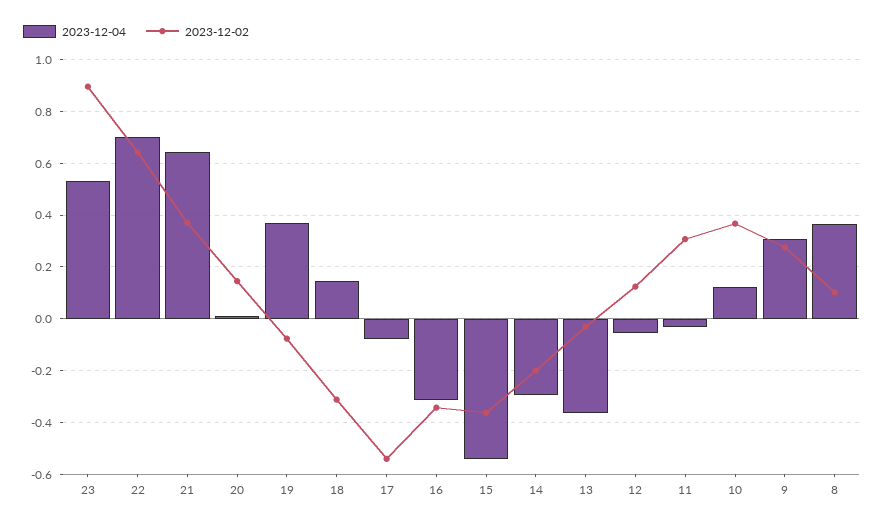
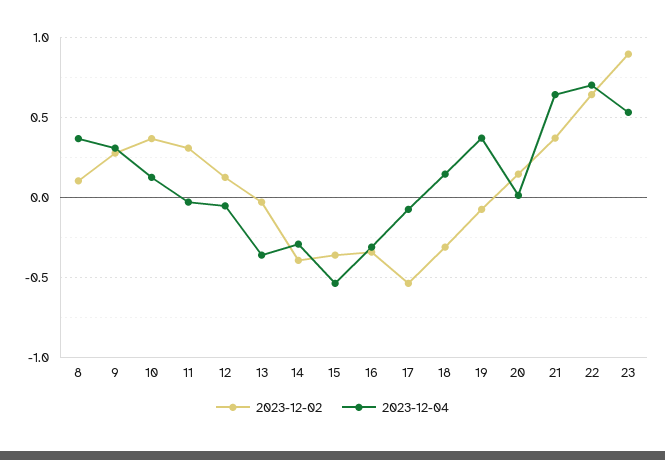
  {
    "2023-12-04": {
      "23": 0.525,
      "22": 0.7,
      "21": 0.65,
      "20": 0,
      "19": 0.375,
      "18": 0.15,
      "17": -0.075,
      "16": -0.3,
      "15": -0.55,
      "14": -0.3,
      "13": -0.375,
      "12": -0.05,
      "11": -0.025,
      "10": 0.125,
      "9": 0.3,
      "8": 0.375
    },
    "2023-12-02": {
      "23": 0.9,
      "22": 0.65,
      "21": 0.375,
      "20": 0.15,
      "19": -0.075,
      "18": -0.3,
      "17": -0.55,
      "16": -0.35,
      "15": -0.375,
-     "14": -0.2,
+     "14": -0.4,
      "13": -0.025,
      "12": 0.125,
      "11": 0.3,
      "10": 0.375,
      "9": 0.275,
      "8": 0.1
    }
  }

